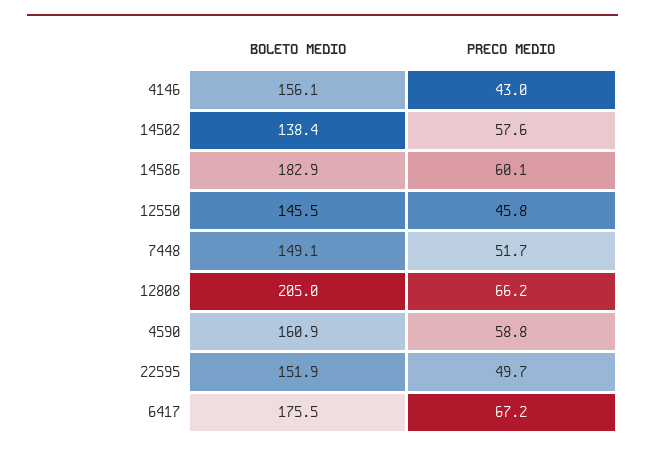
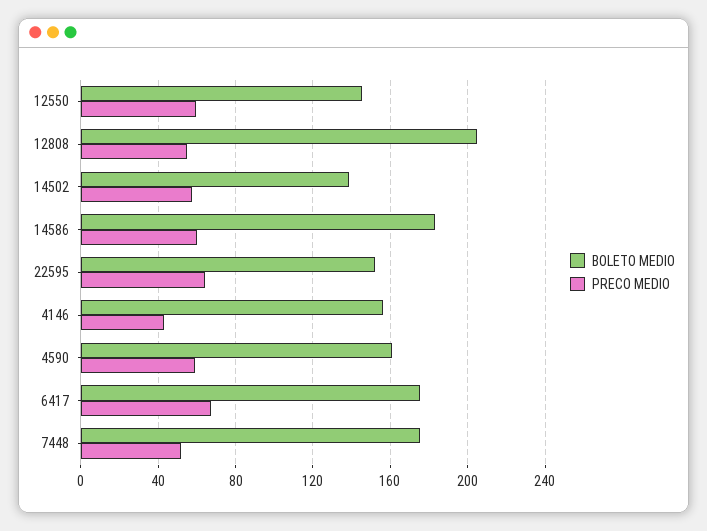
  {
    "BOLETO MEDIO": {
      "4146": 156.1,
      "14502": 138.4,
      "14586": 182.9,
      "12550": 145.5,
-     "7448": 149.1,
+     "7448": 175,
      "12808": 205,
      "4590": 160.9,
      "22595": 151.9,
      "6417": 175.5
    },
    "PRECO MEDIO": {
      "4146": 43,
      "14502": 57.6,
      "14586": 60.1,
-     "12550": 45.8,
+     "12550": 60,
      "7448": 51.7,
-     "12808": 66.2,
+     "12808": 55,
      "4590": 58.8,
-     "22595": 49.7,
+     "22595": 65,
      "6417": 67.2
    }
  }

